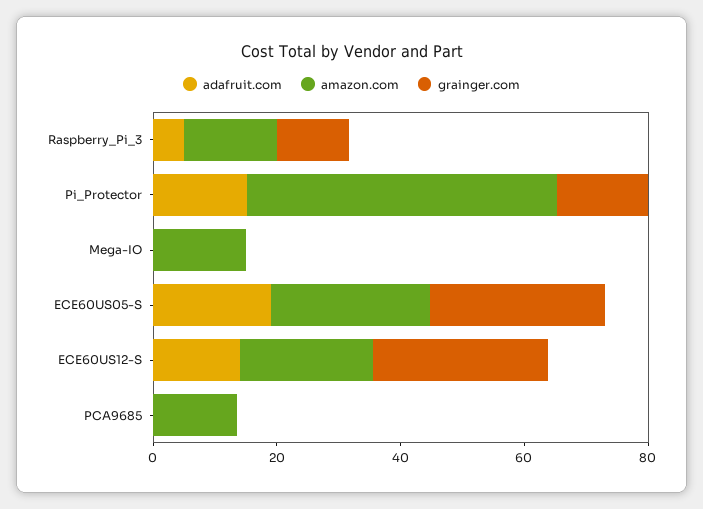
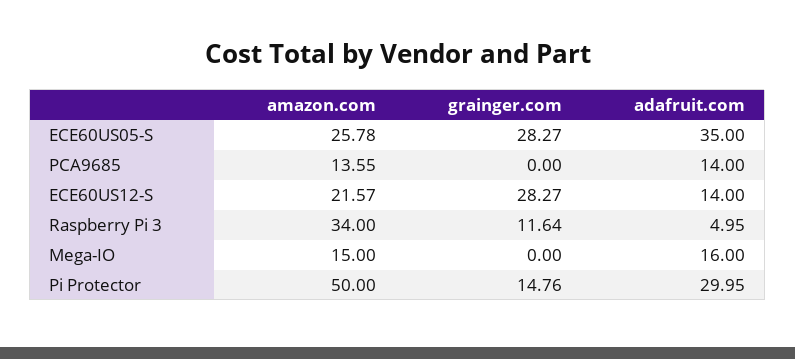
  {
    "adafruit.com": {
      "Raspberry_Pi_3": 4.95,
-     "Pi_Protector": 15,
+     "Pi_Protector": 29.95,
-     "Mega-IO": 0,
+     "Mega-IO": 16,
-     "ECE60US05-S": 20,
+     "ECE60US05-S": 35,
      "ECE60US12-S": 14,
-     "PCA9685": 0
+     "PCA9685": 14
    },
    "amazon.com": {
-     "Raspberry_Pi_3": 15,
+     "Raspberry_Pi_3": 34,
      "Pi_Protector": 50,
      "Mega-IO": 15,
      "ECE60US05-S": 25.78,
      "ECE60US12-S": 21.57,
      "PCA9685": 13.55
    },
    "grainger.com": {
      "Raspberry_Pi_3": 11.64,
      "Pi_Protector": 14.76,
      "Mega-IO": 0,
      "ECE60US05-S": 28.27,
      "ECE60US12-S": 28.27,
      "PCA9685": 0
    }
  }

